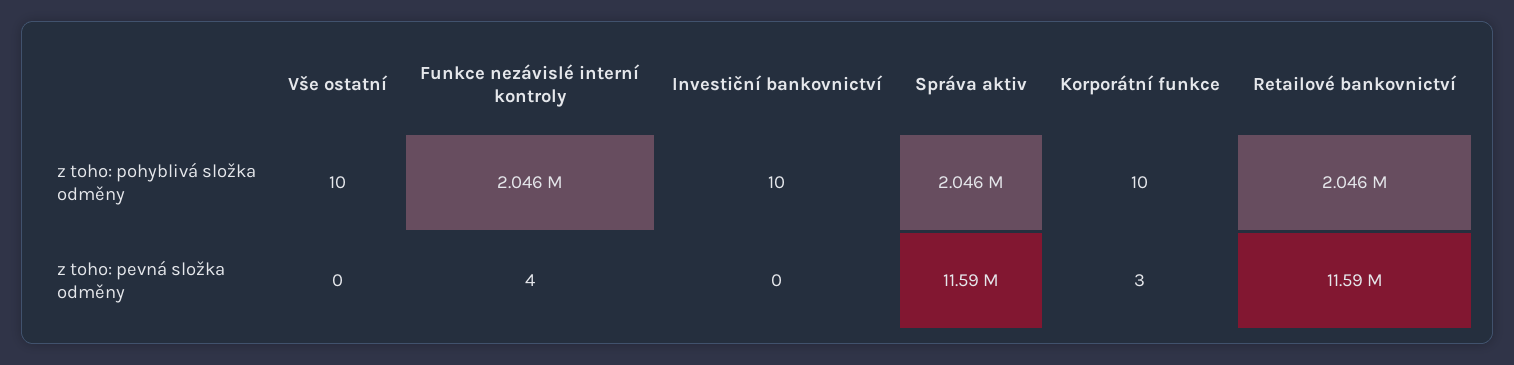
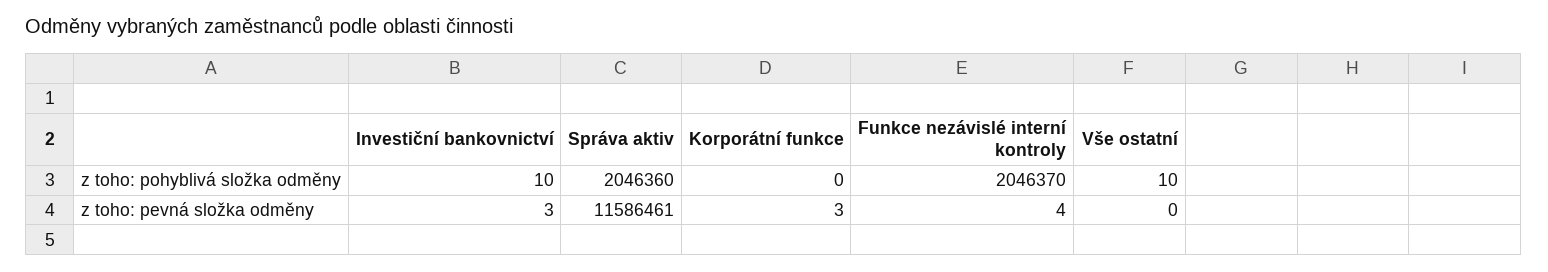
  {
    "Vše ostatní": {
      "z toho: pohyblivá složka odměny": 10,
      "z toho: pevná složka odměny": 0
    },
    "Funkce nezávislé interní kontroly": {
      "z toho: pohyblivá složka odměny": 2046370,
      "z toho: pevná složka odměny": 4
    },
    "Investiční bankovnictví": {
      "z toho: pohyblivá složka odměny": 10,
-     "z toho: pevná složka odměny": 0
+     "z toho: pevná složka odměny": 3
    },
    "Správa aktiv": {
      "z toho: pohyblivá složka odměny": 2046360,
      "z toho: pevná složka odměny": 11586461
    },
    "Korporátní funkce": {
-     "z toho: pohyblivá složka odměny": 10,
+     "z toho: pohyblivá složka odměny": 0,
      "z toho: pevná složka odměny": 3
-   },
+   }
-   "Retailové bankovnictví": {
-     "z toho: pohyblivá složka odměny": 2046000,
-     "z toho: pevná složka odměny": 11590000
-   }
  }

